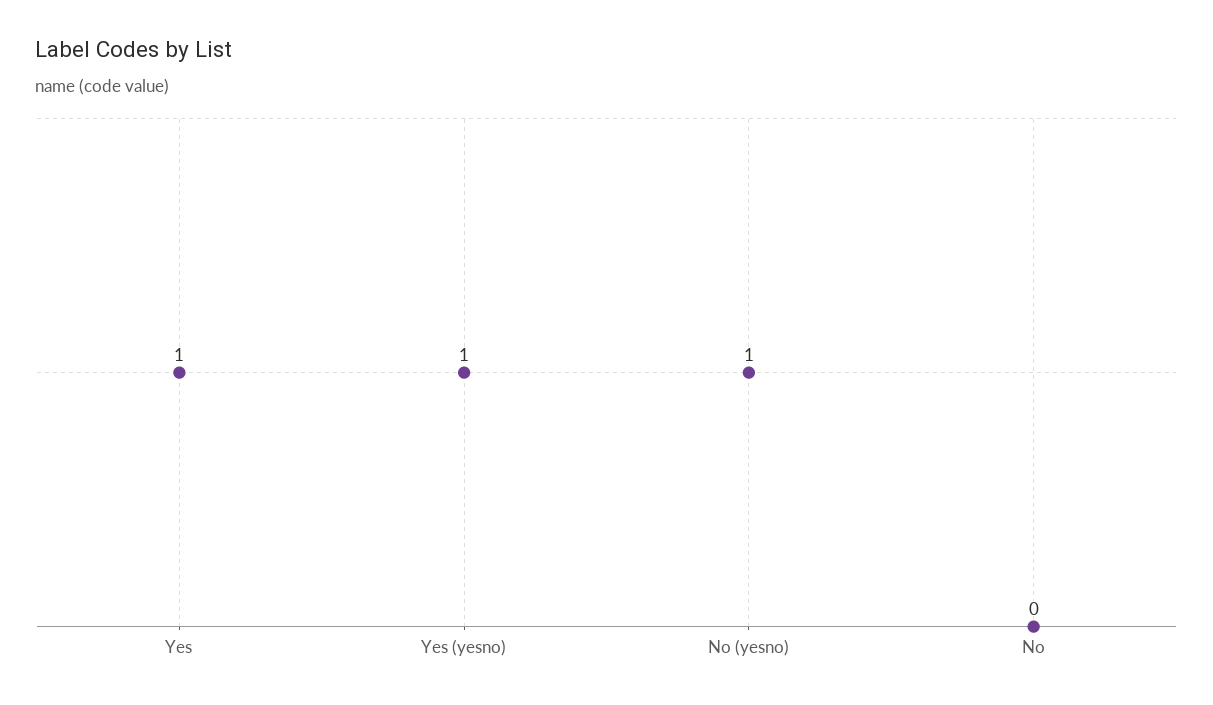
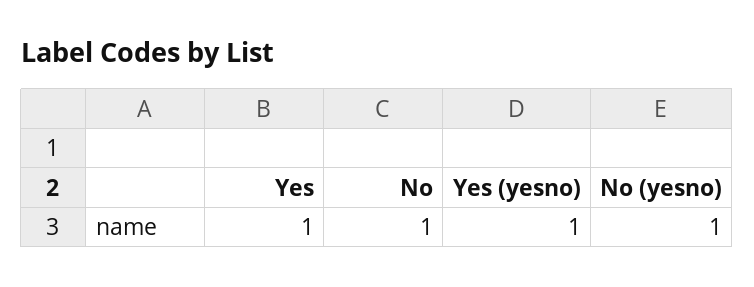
  {
    "Yes": 1,
    "Yes (yesno)": 1,
    "No (yesno)": 1,
-   "No": 0
+   "No": 1
  }

